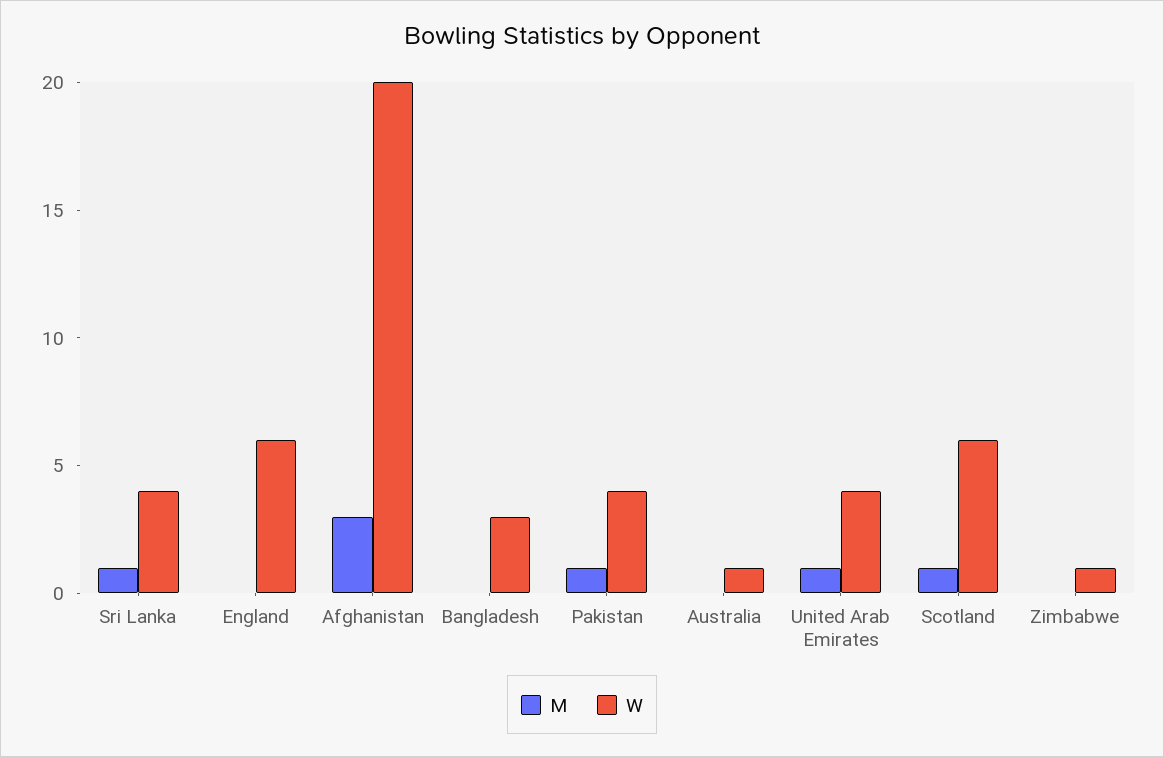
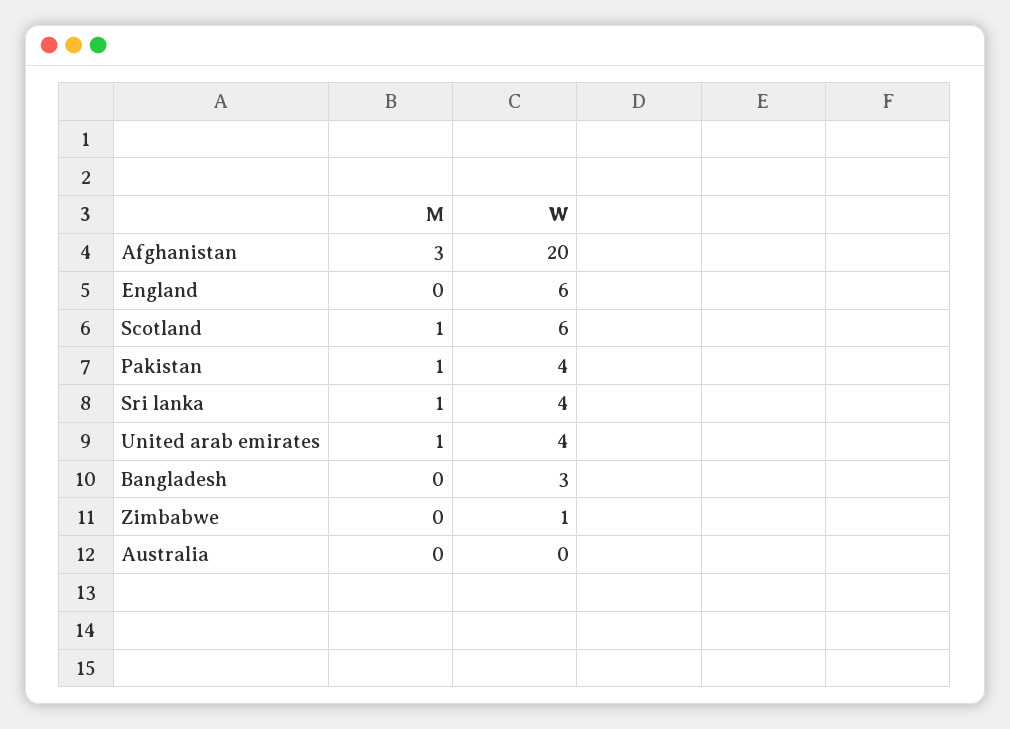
  {
    "M": {
      "Sri Lanka": 1,
      "England": 0,
      "Afghanistan": 3,
      "Bangladesh": 0,
      "Pakistan": 1,
      "Australia": 0,
      "United Arab Emirates": 1,
      "Scotland": 1,
      "Zimbabwe": 0
    },
    "W": {
      "Sri Lanka": 4,
      "England": 6,
      "Afghanistan": 20,
      "Bangladesh": 3,
      "Pakistan": 4,
-     "Australia": 1,
+     "Australia": 0,
      "United Arab Emirates": 4,
      "Scotland": 6,
      "Zimbabwe": 1
    }
  }

